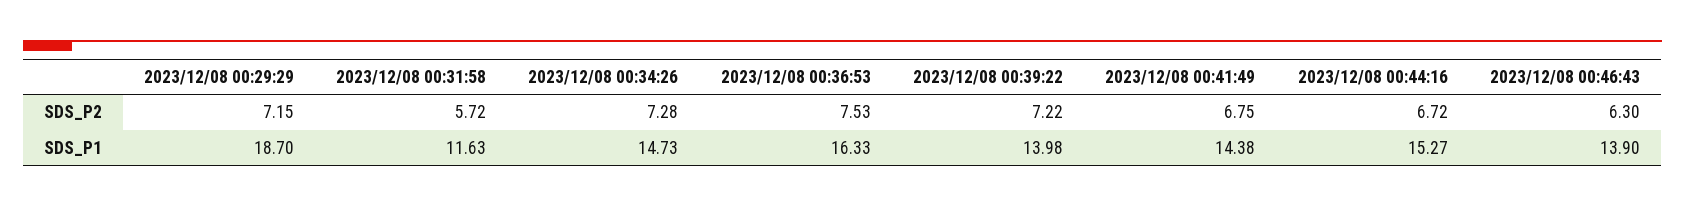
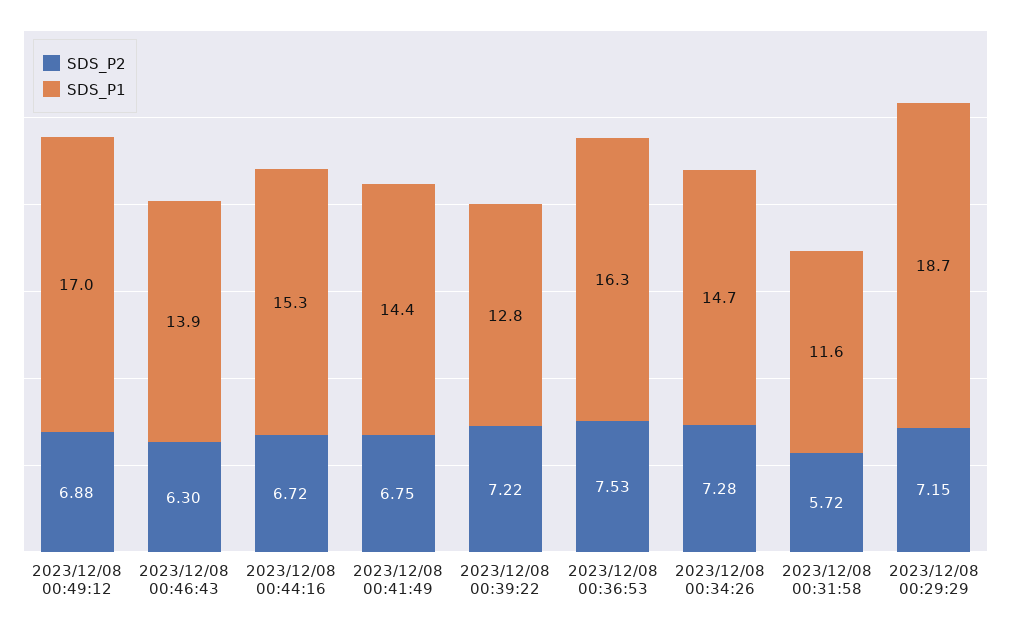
  {
    "SDS_P2": {
      "2023/12/08 00:29:29": 7.15,
      "2023/12/08 00:31:58": 5.72,
      "2023/12/08 00:34:26": 7.28,
      "2023/12/08 00:36:53": 7.53,
      "2023/12/08 00:39:22": 7.22,
      "2023/12/08 00:41:49": 6.75,
      "2023/12/08 00:44:16": 6.72,
-     "2023/12/08 00:46:43": 6.3
+     "2023/12/08 00:46:43": 6.3,
+     "2023/12/08 00:49:12": 6.88
    },
    "SDS_P1": {
      "2023/12/08 00:29:29": 18.7,
      "2023/12/08 00:31:58": 11.63,
      "2023/12/08 00:34:26": 14.73,
      "2023/12/08 00:36:53": 16.33,
-     "2023/12/08 00:39:22": 13.98,
+     "2023/12/08 00:39:22": 12.8,
      "2023/12/08 00:41:49": 14.38,
      "2023/12/08 00:44:16": 15.27,
-     "2023/12/08 00:46:43": 13.9
+     "2023/12/08 00:46:43": 13.9,
+     "2023/12/08 00:49:12": 17
    }
  }

